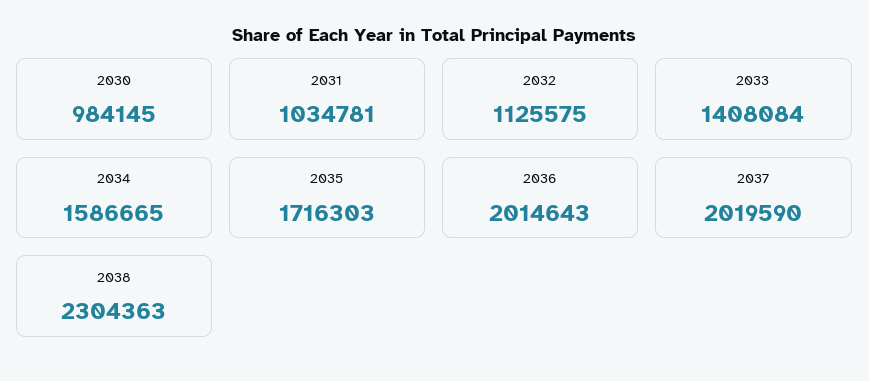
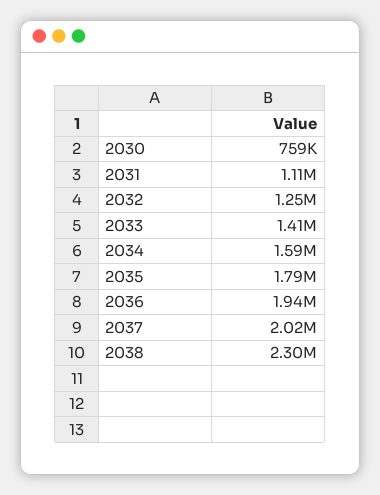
  {
-   "2030": 984145,
+   "2030": 759000,
-   "2031": 1034781,
+   "2031": 1110000,
-   "2032": 1125575,
+   "2032": 1250000,
    "2033": 1408084,
    "2034": 1586665,
-   "2035": 1716303,
+   "2035": 1790000,
-   "2036": 2014643,
+   "2036": 1940000,
    "2037": 2019590,
    "2038": 2304363
  }

